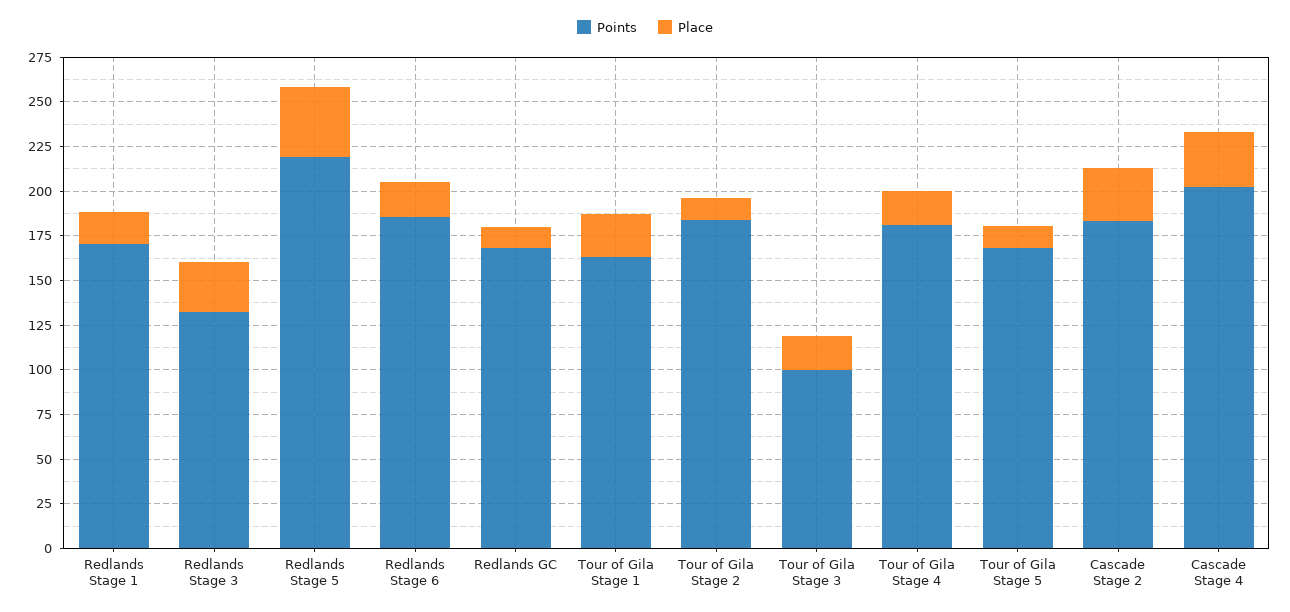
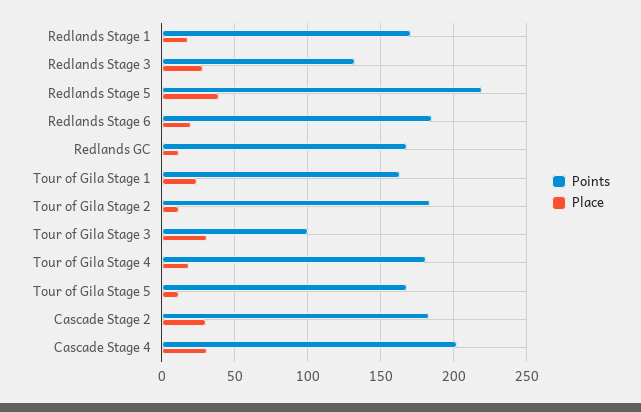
  {
    "Points": {
      "Redlands Stage 1": 170,
      "Redlands Stage 3": 130,
      "Redlands Stage 5": 220,
      "Redlands Stage 6": 185,
      "Redlands GC": 170,
      "Tour of Gila Stage 1": 165,
      "Tour of Gila Stage 2": 185,
      "Tour of Gila Stage 3": 100,
      "Tour of Gila Stage 4": 180,
      "Tour of Gila Stage 5": 170,
      "Cascade Stage 2": 185,
      "Cascade Stage 4": 200
    },
    "Place": {
      "Redlands Stage 1": 20,
      "Redlands Stage 3": 30,
      "Redlands Stage 5": 40,
      "Redlands Stage 6": 20,
      "Redlands GC": 10,
      "Tour of Gila Stage 1": 25,
      "Tour of Gila Stage 2": 10,
-     "Tour of Gila Stage 3": 20,
+     "Tour of Gila Stage 3": 30,
      "Tour of Gila Stage 4": 20,
      "Tour of Gila Stage 5": 10,
      "Cascade Stage 2": 30,
      "Cascade Stage 4": 30
    }
  }

